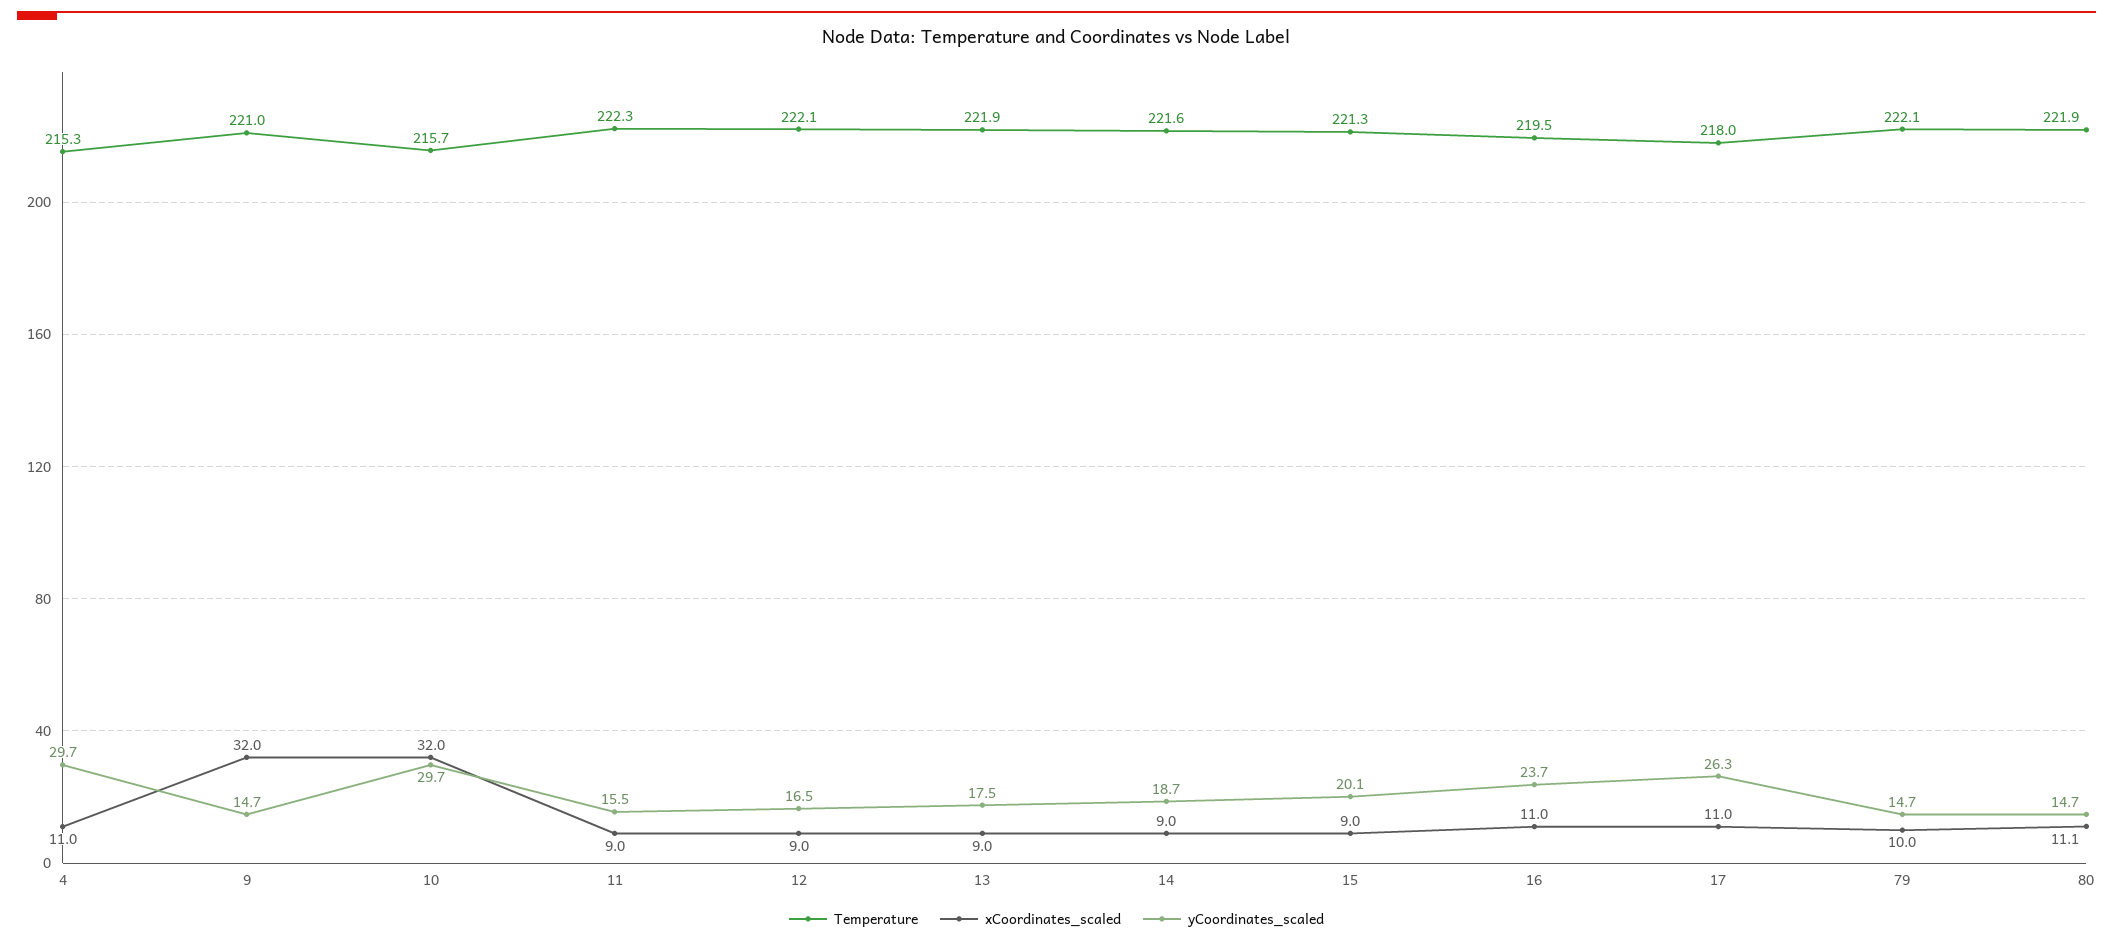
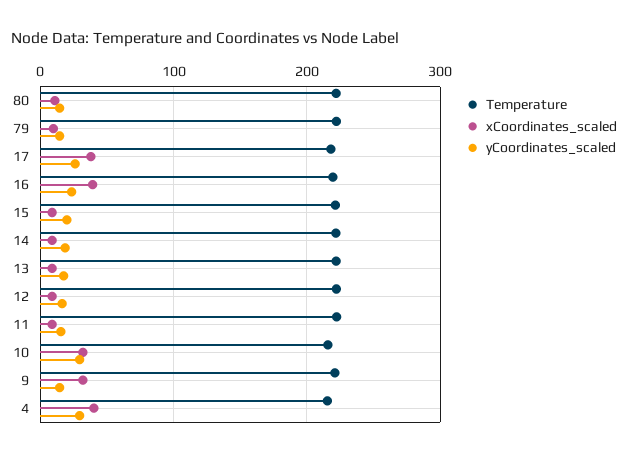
  {
    "Temperature": {
      "4": 215.3,
      "9": 221,
      "10": 215.7,
      "11": 222.3,
      "12": 222.1,
      "13": 221.9,
      "14": 221.6,
      "15": 221.3,
      "16": 219.5,
      "17": 218,
      "79": 222.1,
      "80": 221.9
    },
    "xCoordinates_scaled": {
-     "4": 11,
+     "4": 40,
      "9": 32,
      "10": 32,
      "11": 9,
      "12": 9,
      "13": 9,
      "14": 9,
      "15": 9,
-     "16": 11,
+     "16": 40,
-     "17": 11,
+     "17": 40,
      "79": 10,
      "80": 11.1
    },
    "yCoordinates_scaled": {
      "4": 29.7,
      "9": 14.7,
      "10": 29.7,
      "11": 15.5,
      "12": 16.5,
      "13": 17.5,
      "14": 18.7,
      "15": 20.1,
      "16": 23.7,
      "17": 26.3,
      "79": 14.7,
      "80": 14.7
    }
  }

